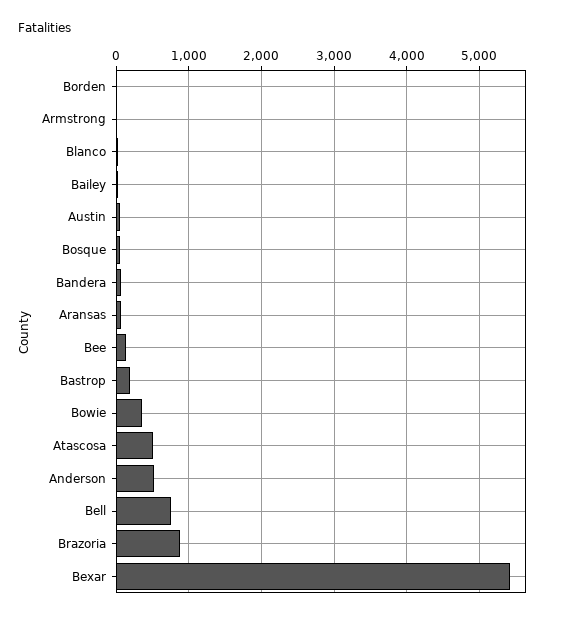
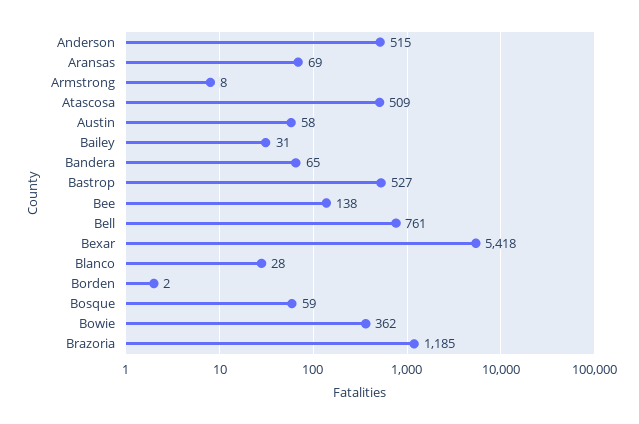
  {
    "Borden": 2,
    "Armstrong": 8,
    "Blanco": 28,
    "Bailey": 31,
    "Austin": 58,
    "Bosque": 59,
    "Bandera": 65,
    "Aransas": 69,
    "Bee": 138,
-   "Bastrop": 200,
+   "Bastrop": 527,
    "Bowie": 362,
    "Atascosa": 509,
    "Anderson": 515,
    "Bell": 761,
-   "Brazoria": 900,
+   "Brazoria": 1185,
    "Bexar": 5418
  }

